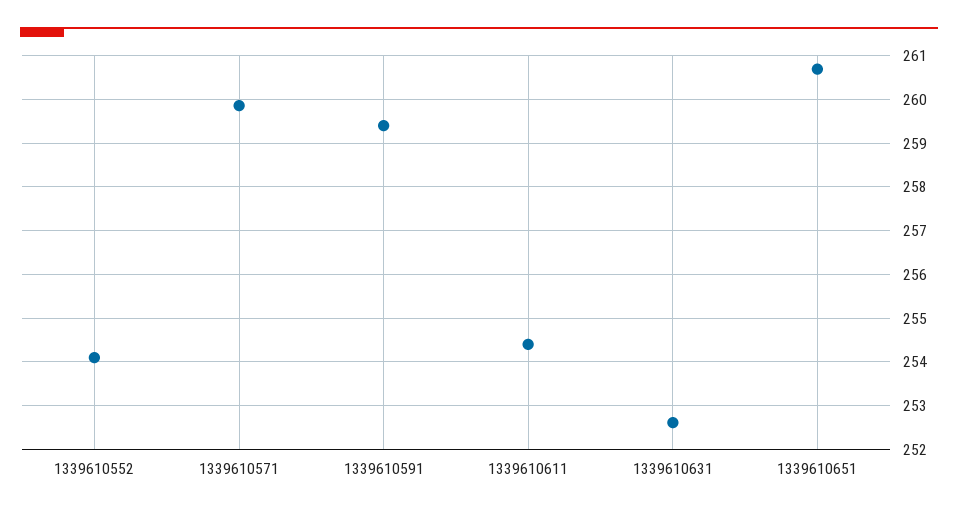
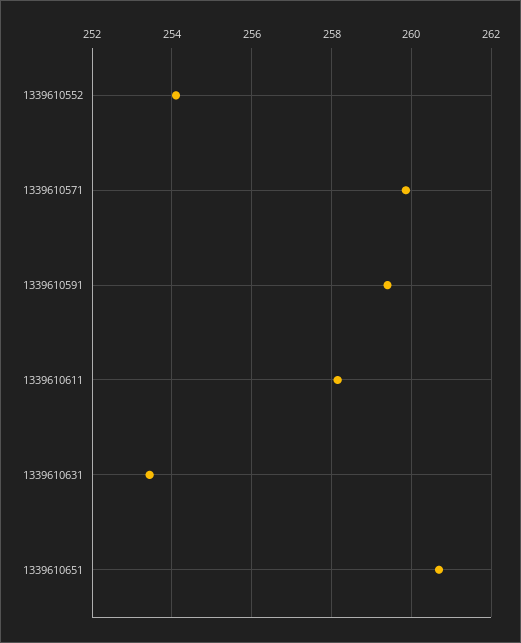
  {
    "1339610552": 254.2,
    "1339610571": 259.8,
    "1339610591": 259.4,
-   "1339610611": 254.4,
+   "1339610611": 258.2,
-   "1339610631": 252.6,
+   "1339610631": 253.4,
    "1339610651": 260.6
  }

